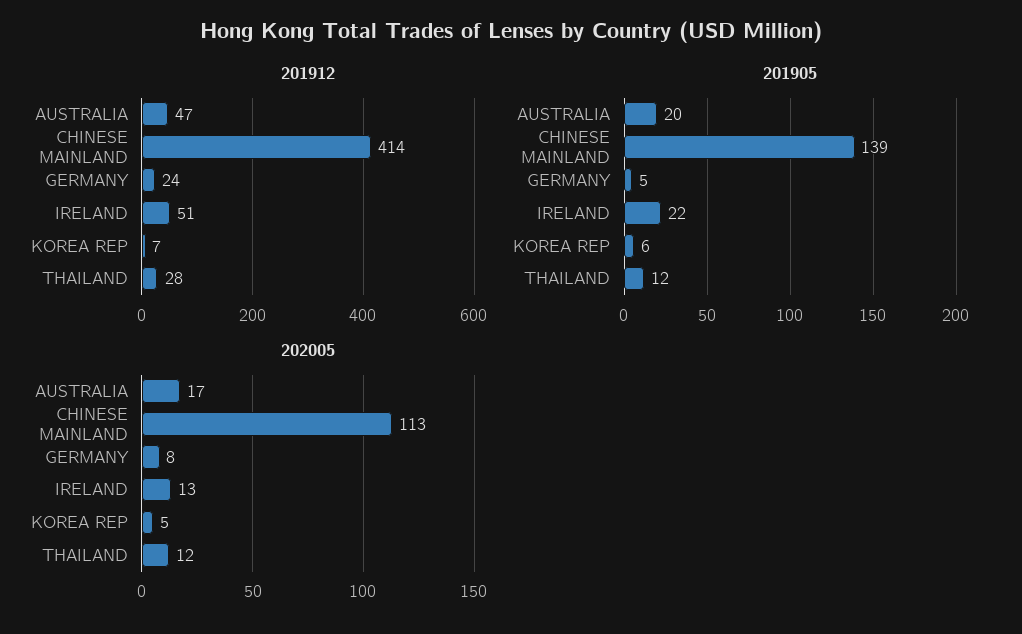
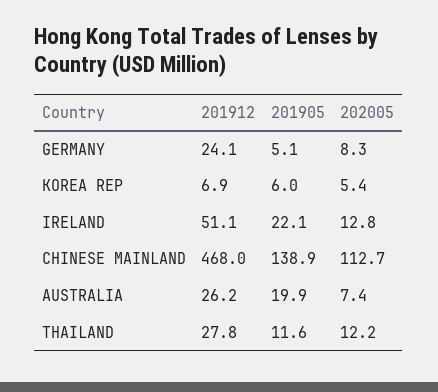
  {
    "201912": {
-     "AUSTRALIA": 47,
+     "AUSTRALIA": 26.2,
-     "CHINESE MAINLAND": 414,
+     "CHINESE MAINLAND": 468,
      "GERMANY": 24.1,
      "IRELAND": 51.1,
      "KOREA REP": 6.9,
      "THAILAND": 27.8
    },
    "201905": {
      "AUSTRALIA": 19.9,
      "CHINESE MAINLAND": 138.9,
      "GERMANY": 5.1,
      "IRELAND": 22.1,
      "KOREA REP": 6,
      "THAILAND": 11.6
    },
    "202005": {
-     "AUSTRALIA": 17,
+     "AUSTRALIA": 7.4,
      "CHINESE MAINLAND": 112.7,
      "GERMANY": 8.3,
      "IRELAND": 12.8,
      "KOREA REP": 5.4,
      "THAILAND": 12.2
    }
  }

